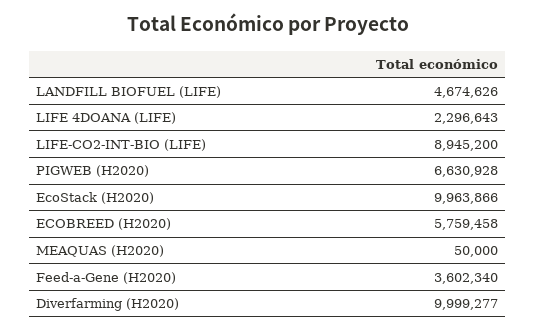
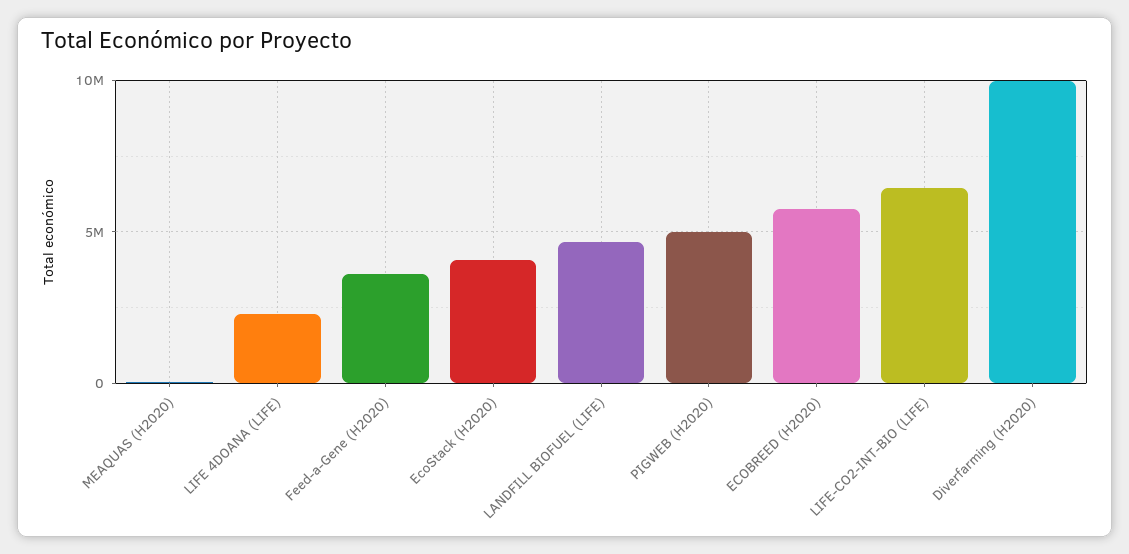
  {
    "LANDFILL BIOFUEL (LIFE)": 4674626,
    "LIFE 4DOANA (LIFE)": 2296643,
-   "LIFE-CO2-INT-BIO (LIFE)": 8945200,
+   "LIFE-CO2-INT-BIO (LIFE)": 6500000,
-   "PIGWEB (H2020)": 6630928,
+   "PIGWEB (H2020)": 5000000,
-   "EcoStack (H2020)": 9963866,
+   "EcoStack (H2020)": 4000000,
    "ECOBREED (H2020)": 5759458,
    "MEAQUAS (H2020)": 50000,
    "Feed-a-Gene (H2020)": 3602340,
    "Diverfarming (H2020)": 9999277
  }

